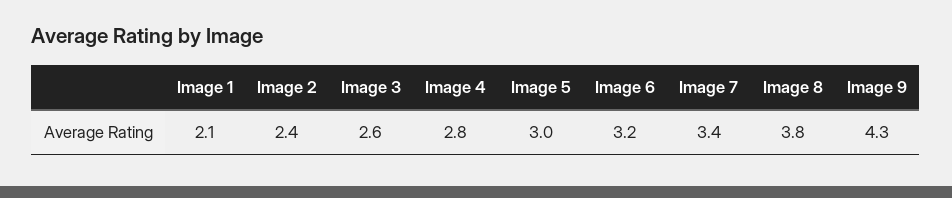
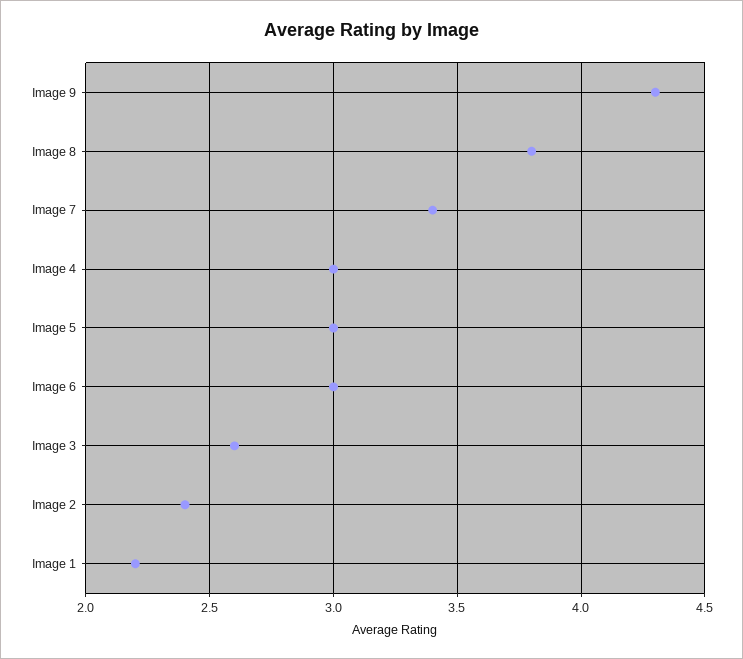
  {
-   "Image 1": 2.1,
+   "Image 1": 2.2,
    "Image 2": 2.4,
    "Image 3": 2.6,
-   "Image 4": 2.8,
+   "Image 4": 3,
    "Image 5": 3,
-   "Image 6": 3.2,
+   "Image 6": 3,
    "Image 7": 3.4,
    "Image 8": 3.8,
    "Image 9": 4.3
  }

